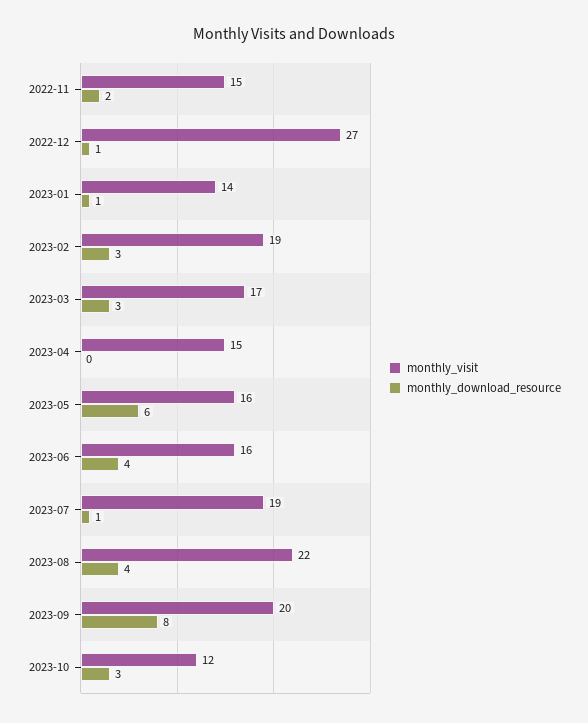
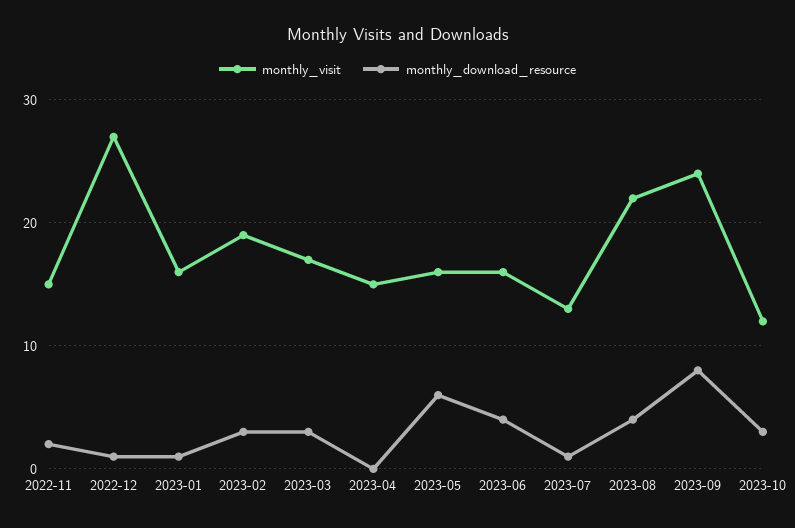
  {
    "monthly_visit": {
      "2022-11": 15,
      "2022-12": 27,
-     "2023-01": 14,
+     "2023-01": 16,
      "2023-02": 19,
      "2023-03": 17,
      "2023-04": 15,
      "2023-05": 16,
      "2023-06": 16,
-     "2023-07": 19,
+     "2023-07": 13,
      "2023-08": 22,
-     "2023-09": 20,
+     "2023-09": 24,
      "2023-10": 12
    },
    "monthly_download_resource": {
      "2022-11": 2,
      "2022-12": 1,
      "2023-01": 1,
      "2023-02": 3,
      "2023-03": 3,
      "2023-04": 0,
      "2023-05": 6,
      "2023-06": 4,
      "2023-07": 1,
      "2023-08": 4,
      "2023-09": 8,
      "2023-10": 3
    }
  }

